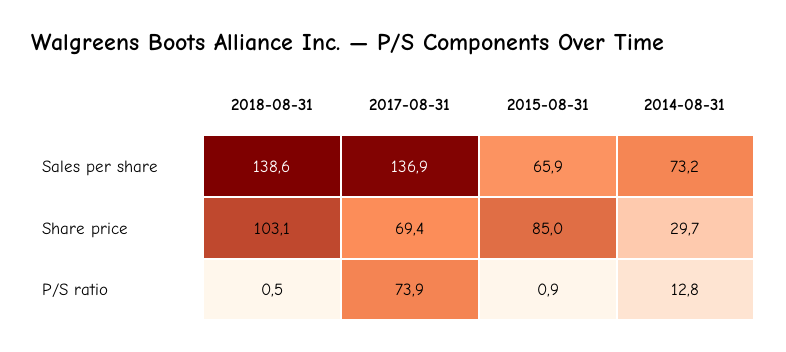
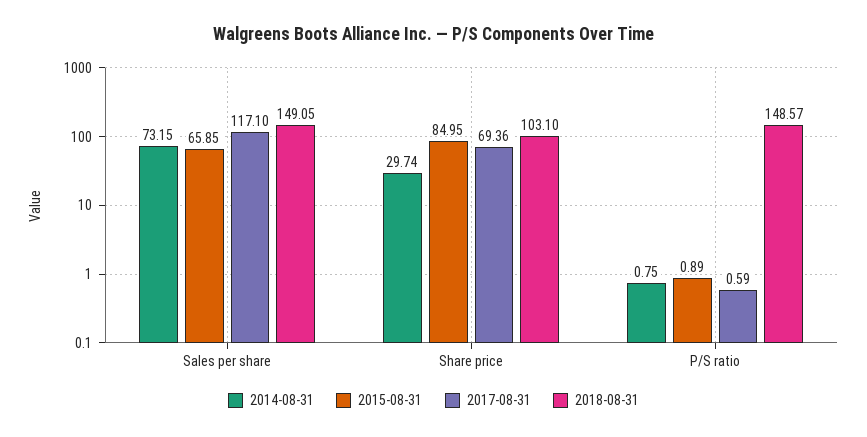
  {
    "2018-08-31": {
-     "Sales per share": 138.6,
+     "Sales per share": 149.05,
      "Share price": 103.1,
-     "P/S ratio": 0.5
+     "P/S ratio": 148.57
    },
    "2017-08-31": {
-     "Sales per share": 136.9,
+     "Sales per share": 117.1,
      "Share price": 69.36,
-     "P/S ratio": 73.9
+     "P/S ratio": 0.59
    },
    "2015-08-31": {
      "Sales per share": 65.85,
      "Share price": 84.95,
      "P/S ratio": 0.89
    },
    "2014-08-31": {
      "Sales per share": 73.15,
      "Share price": 29.74,
-     "P/S ratio": 12.8
+     "P/S ratio": 0.75
    }
  }

